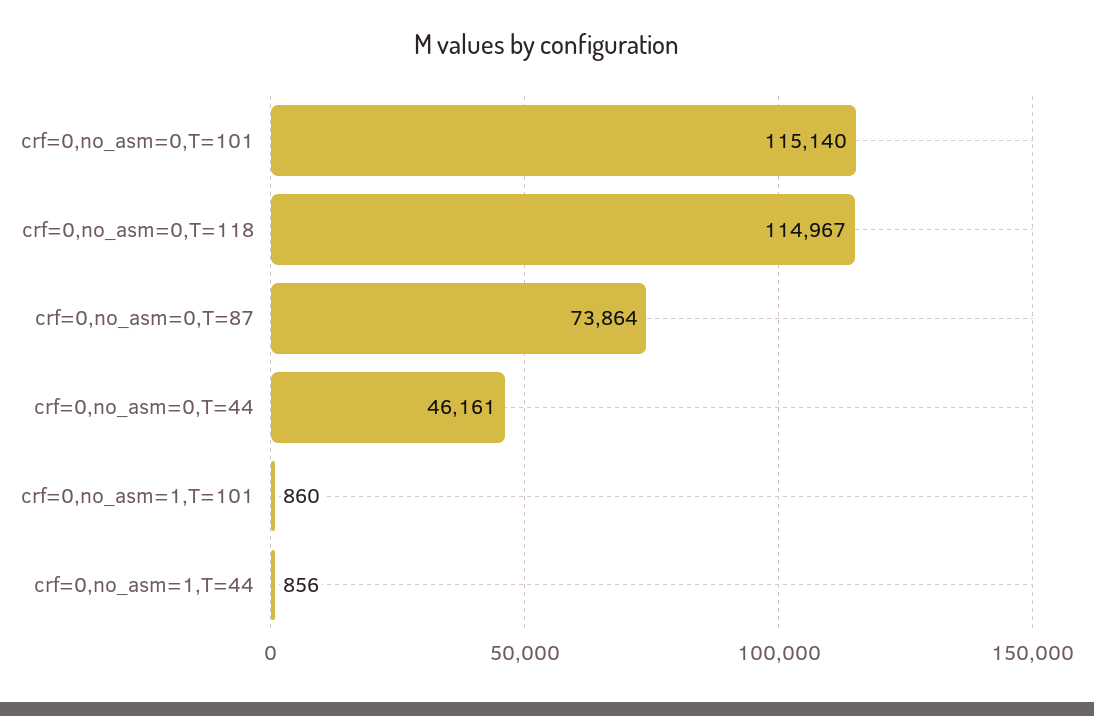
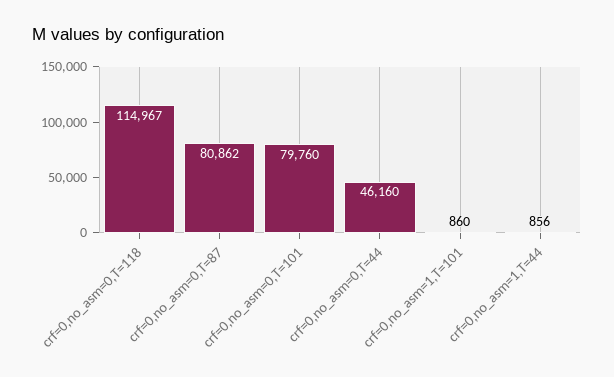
  {
-   "crf=0,no_asm=0,T=101": 115140,
+   "crf=0,no_asm=0,T=101": 79760,
    "crf=0,no_asm=0,T=118": 114967,
-   "crf=0,no_asm=0,T=87": 73864,
+   "crf=0,no_asm=0,T=87": 80862,
-   "crf=0,no_asm=0,T=44": 46161,
+   "crf=0,no_asm=0,T=44": 46160,
    "crf=0,no_asm=1,T=101": 860,
    "crf=0,no_asm=1,T=44": 856
  }

